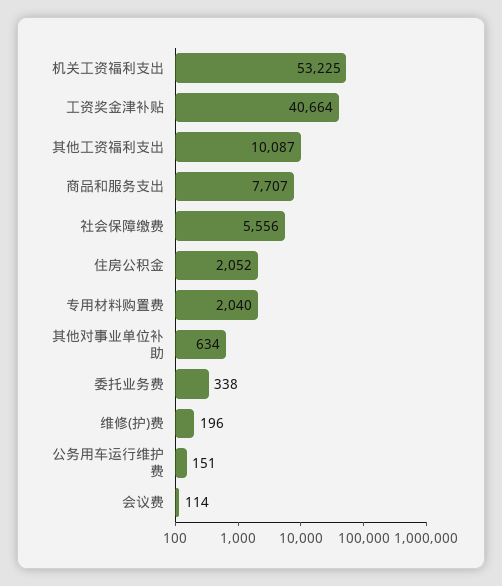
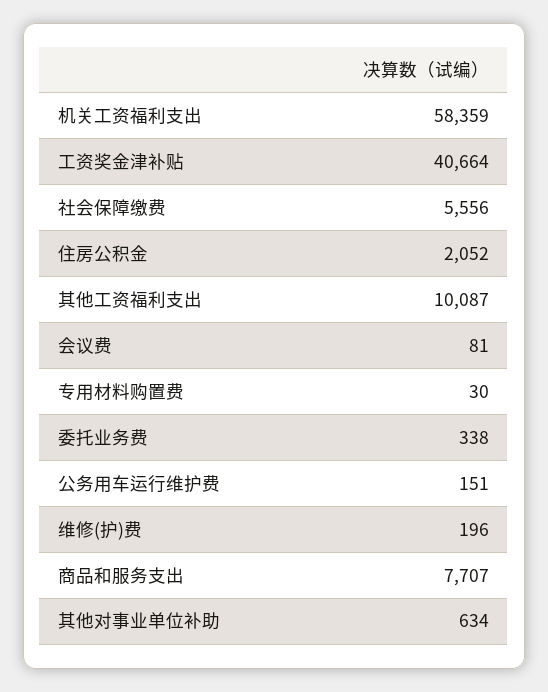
  {
-   "机关工资福利支出": 53225,
+   "机关工资福利支出": 58359,
    "工资奖金津补贴": 40664,
    "其他工资福利支出": 10087,
    "商品和服务支出": 7707,
    "社会保障缴费": 5556,
    "住房公积金": 2052,
-   "专用材料购置费": 2040,
+   "专用材料购置费": 30,
    "其他对事业单位补助": 634,
    "委托业务费": 338,
    "维修(护)费": 196,
    "公务用车运行维护费": 151,
-   "会议费": 114
+   "会议费": 81
  }

